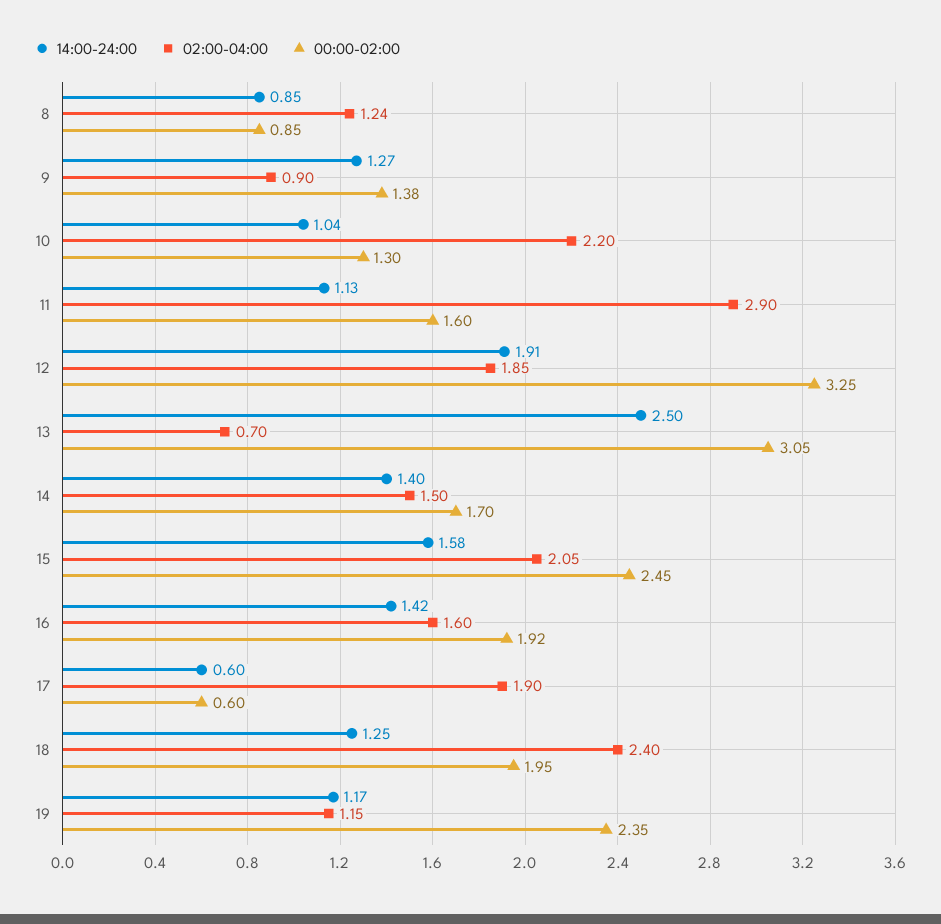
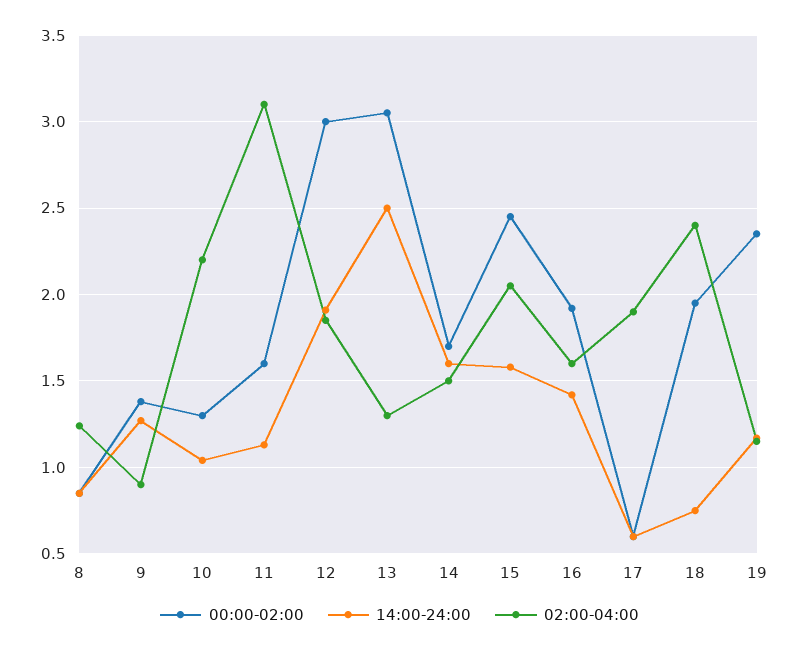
  {
    "14:00-24:00": {
      "8": 0.85,
      "9": 1.27,
      "10": 1.04,
      "11": 1.13,
      "12": 1.91,
      "13": 2.5,
-     "14": 1.4,
+     "14": 1.6,
      "15": 1.58,
      "16": 1.42,
      "17": 0.6,
-     "18": 1.25,
+     "18": 0.75,
      "19": 1.17
    },
    "02:00-04:00": {
      "8": 1.24,
      "9": 0.9,
      "10": 2.2,
-     "11": 2.9,
+     "11": 3.1,
      "12": 1.85,
-     "13": 0.7,
+     "13": 1.3,
      "14": 1.5,
      "15": 2.05,
      "16": 1.6,
      "17": 1.9,
      "18": 2.4,
      "19": 1.15
    },
    "00:00-02:00": {
      "8": 0.85,
      "9": 1.38,
      "10": 1.3,
      "11": 1.6,
-     "12": 3.25,
+     "12": 3,
      "13": 3.05,
      "14": 1.7,
      "15": 2.45,
      "16": 1.92,
      "17": 0.6,
      "18": 1.95,
      "19": 2.35
    }
  }

